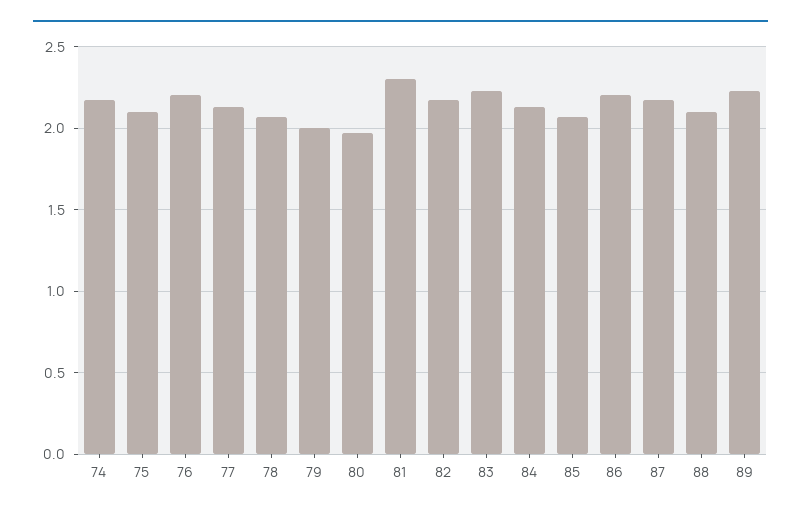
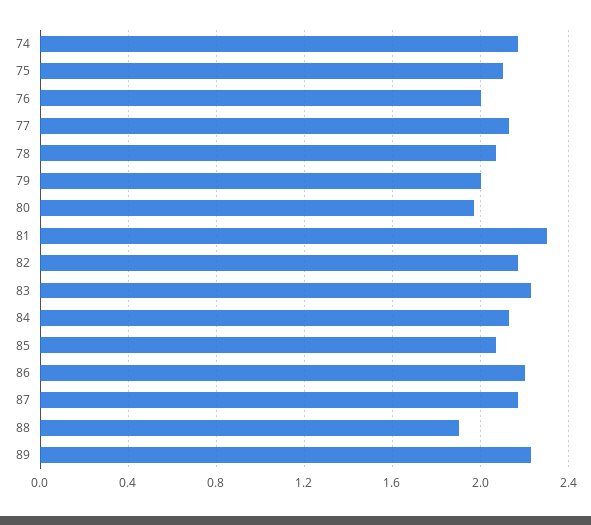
  {
    "74": 2.15,
    "75": 2.1,
-   "76": 2.2,
+   "76": 2,
    "77": 2.15,
    "78": 2.05,
    "79": 2,
    "80": 1.95,
    "81": 2.3,
    "82": 2.15,
    "83": 2.25,
    "84": 2.15,
    "85": 2.05,
    "86": 2.2,
    "87": 2.15,
-   "88": 2.1,
+   "88": 1.9,
    "89": 2.25
  }

